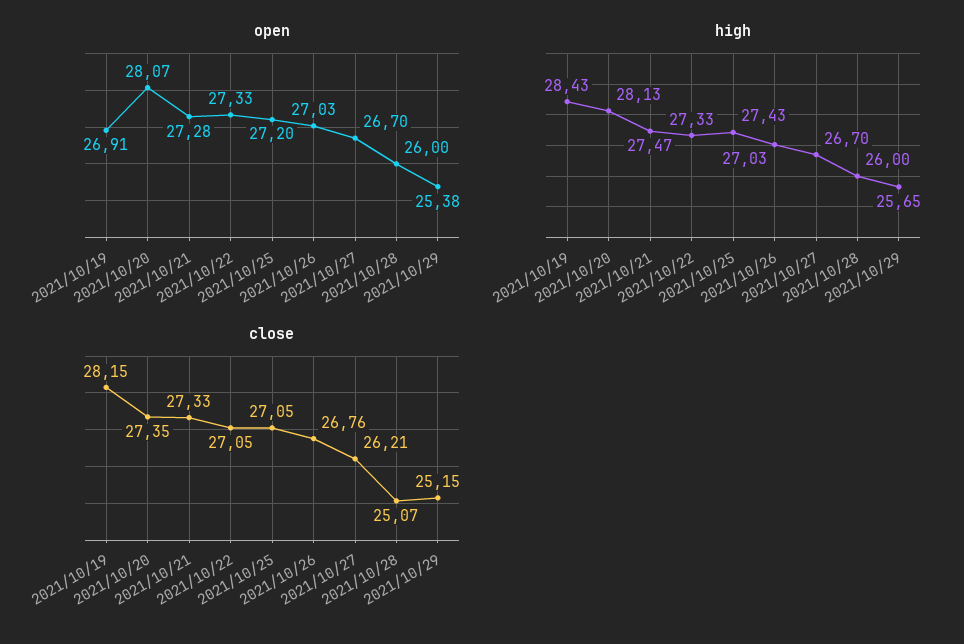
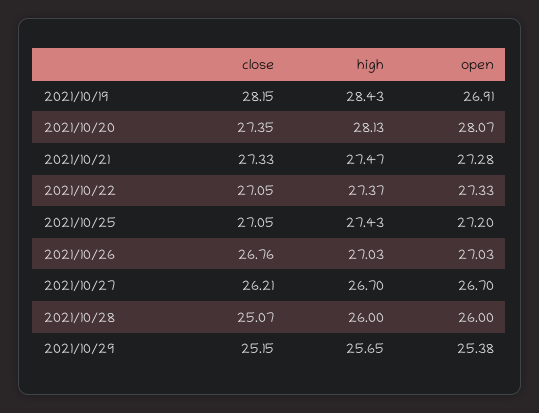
  {
    "open": {
      "2021/10/19": 26.91,
      "2021/10/20": 28.07,
      "2021/10/21": 27.28,
      "2021/10/22": 27.33,
      "2021/10/25": 27.2,
      "2021/10/26": 27.03,
      "2021/10/27": 26.7,
      "2021/10/28": 26,
      "2021/10/29": 25.38
    },
    "high": {
      "2021/10/19": 28.43,
      "2021/10/20": 28.13,
      "2021/10/21": 27.47,
-     "2021/10/22": 27.33,
+     "2021/10/22": 27.37,
      "2021/10/25": 27.43,
      "2021/10/26": 27.03,
      "2021/10/27": 26.7,
      "2021/10/28": 26,
      "2021/10/29": 25.65
    },
    "close": {
      "2021/10/19": 28.15,
      "2021/10/20": 27.35,
      "2021/10/21": 27.33,
      "2021/10/22": 27.05,
      "2021/10/25": 27.05,
      "2021/10/26": 26.76,
      "2021/10/27": 26.21,
      "2021/10/28": 25.07,
      "2021/10/29": 25.15
    }
  }

